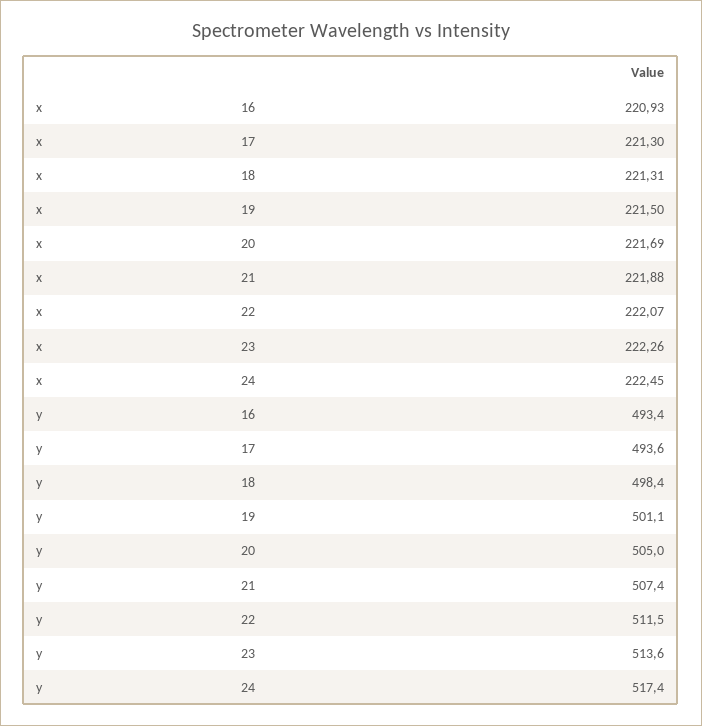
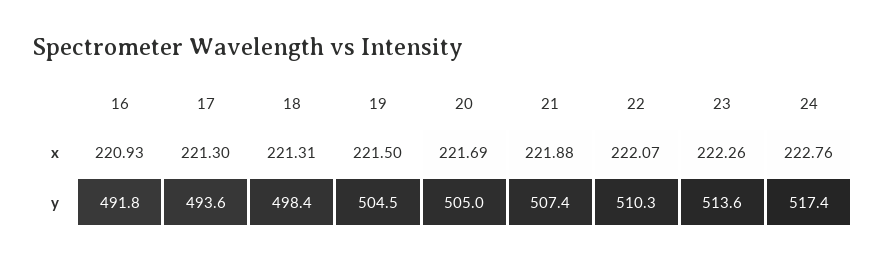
  {
    "x": {
      "16": 220.93,
      "17": 221.3,
      "18": 221.31,
      "19": 221.5,
      "20": 221.69,
      "21": 221.88,
      "22": 222.07,
      "23": 222.26,
-     "24": 222.45
+     "24": 222.76
    },
    "y": {
-     "16": 493.4,
+     "16": 491.8,
      "17": 493.6,
      "18": 498.4,
-     "19": 501.1,
+     "19": 504.5,
      "20": 505,
      "21": 507.4,
-     "22": 511.5,
+     "22": 510.3,
      "23": 513.6,
      "24": 517.4
    }
  }

